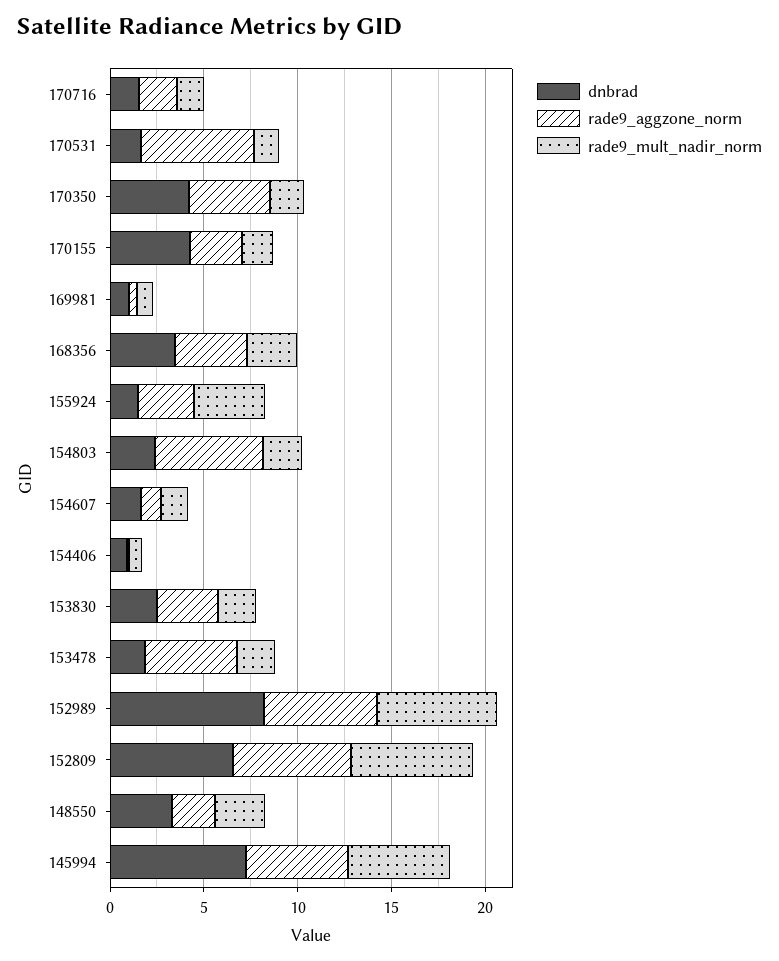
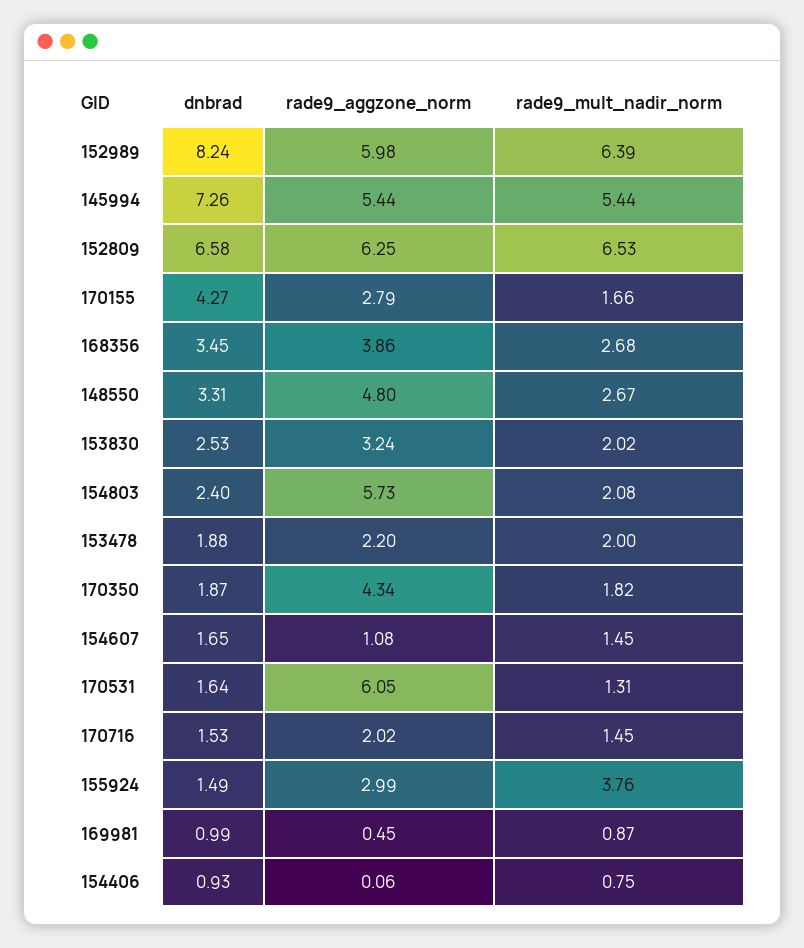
  {
    "dnbrad": {
      "170716": 1.53,
      "170531": 1.64,
-     "170350": 4,
+     "170350": 1.87,
      "170155": 4.27,
      "169981": 0.99,
      "168356": 3.45,
      "155924": 1.49,
      "154803": 2.4,
      "154607": 1.65,
      "154406": 0.93,
      "153830": 2.53,
      "153478": 1.88,
      "152989": 8.24,
      "152809": 6.58,
      "148550": 3.31,
      "145994": 7.26
    },
    "rade9_aggzone_norm": {
      "170716": 2.02,
      "170531": 6.05,
      "170350": 4.34,
      "170155": 2.79,
      "169981": 0.45,
      "168356": 3.86,
      "155924": 2.99,
      "154803": 5.73,
      "154607": 1.08,
      "154406": 0.06,
      "153830": 3.24,
-     "153478": 5,
+     "153478": 2.2,
      "152989": 5.98,
      "152809": 6.25,
-     "148550": 2,
+     "148550": 4.8,
      "145994": 5.44
    },
    "rade9_mult_nadir_norm": {
      "170716": 1.45,
      "170531": 1.31,
      "170350": 1.82,
      "170155": 1.66,
      "169981": 0.87,
      "168356": 2.68,
      "155924": 3.76,
      "154803": 2.08,
      "154607": 1.45,
      "154406": 0.75,
      "153830": 2.02,
      "153478": 2,
      "152989": 6.39,
      "152809": 6.53,
      "148550": 2.67,
      "145994": 5.44
    }
  }

